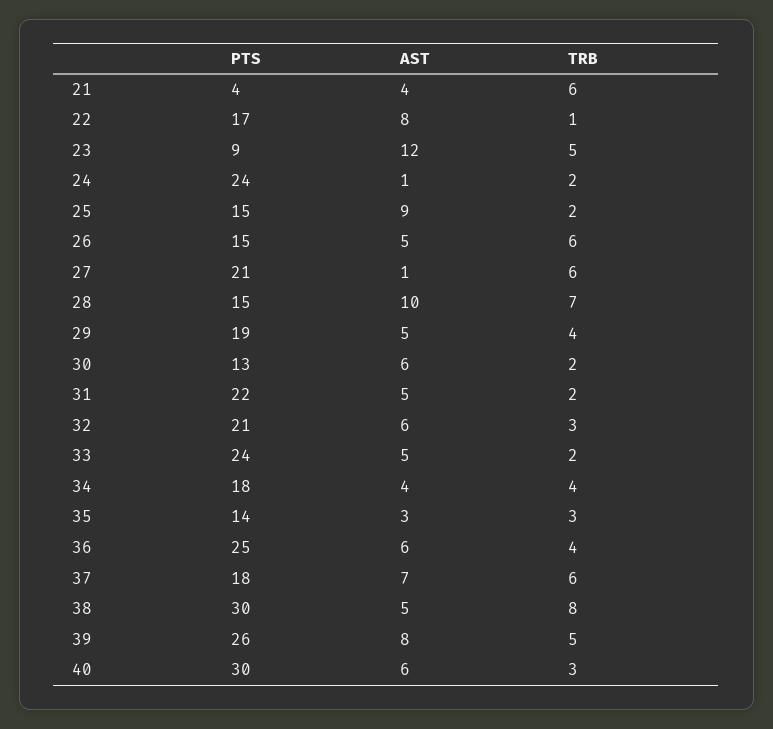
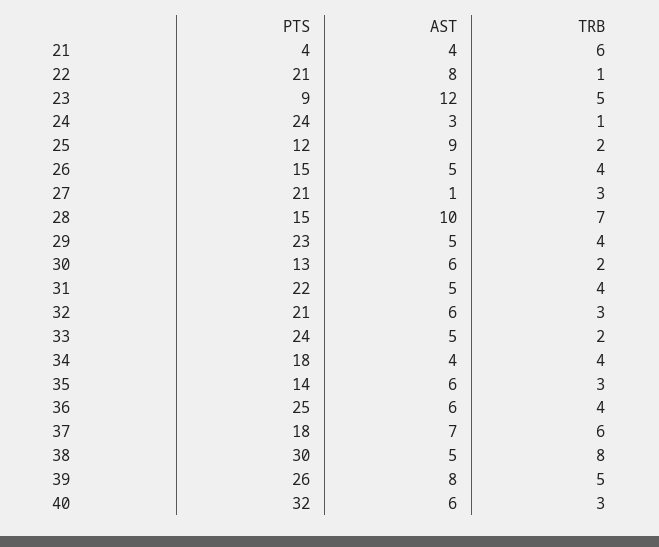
  {
    "PTS": {
      "21": 4,
-     "22": 17,
+     "22": 21,
      "23": 9,
      "24": 24,
-     "25": 15,
+     "25": 12,
      "26": 15,
      "27": 21,
      "28": 15,
-     "29": 19,
+     "29": 23,
      "30": 13,
      "31": 22,
      "32": 21,
      "33": 24,
      "34": 18,
      "35": 14,
      "36": 25,
      "37": 18,
      "38": 30,
      "39": 26,
-     "40": 30
+     "40": 32
    },
    "AST": {
      "21": 4,
      "22": 8,
      "23": 12,
-     "24": 1,
+     "24": 3,
      "25": 9,
      "26": 5,
      "27": 1,
      "28": 10,
      "29": 5,
      "30": 6,
      "31": 5,
      "32": 6,
      "33": 5,
      "34": 4,
-     "35": 3,
+     "35": 6,
      "36": 6,
      "37": 7,
      "38": 5,
      "39": 8,
      "40": 6
    },
    "TRB": {
      "21": 6,
      "22": 1,
      "23": 5,
-     "24": 2,
+     "24": 1,
      "25": 2,
-     "26": 6,
+     "26": 4,
-     "27": 6,
+     "27": 3,
      "28": 7,
      "29": 4,
      "30": 2,
-     "31": 2,
+     "31": 4,
      "32": 3,
      "33": 2,
      "34": 4,
      "35": 3,
      "36": 4,
      "37": 6,
      "38": 8,
      "39": 5,
      "40": 3
    }
  }

